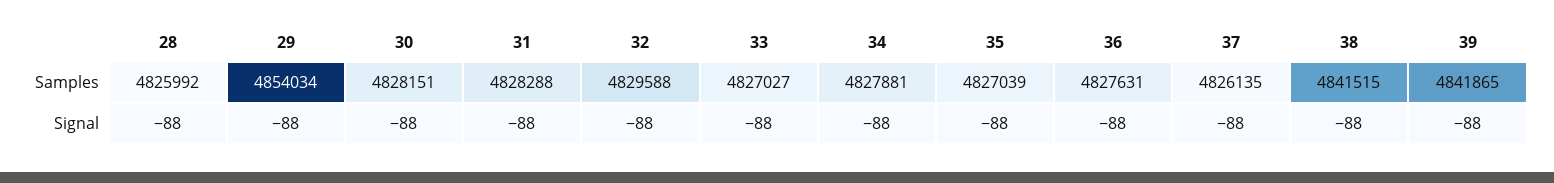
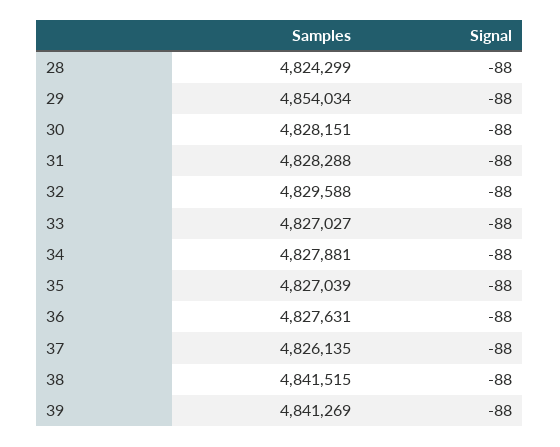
  {
    "28": {
-     "Samples": 4825992,
+     "Samples": 4824299,
      "Signal": -88
    },
    "29": {
      "Samples": 4854034,
      "Signal": -88
    },
    "30": {
      "Samples": 4828151,
      "Signal": -88
    },
    "31": {
      "Samples": 4828288,
      "Signal": -88
    },
    "32": {
      "Samples": 4829588,
      "Signal": -88
    },
    "33": {
      "Samples": 4827027,
      "Signal": -88
    },
    "34": {
      "Samples": 4827881,
      "Signal": -88
    },
    "35": {
      "Samples": 4827039,
      "Signal": -88
    },
    "36": {
      "Samples": 4827631,
      "Signal": -88
    },
    "37": {
      "Samples": 4826135,
      "Signal": -88
    },
    "38": {
      "Samples": 4841515,
      "Signal": -88
    },
    "39": {
-     "Samples": 4841865,
+     "Samples": 4841269,
      "Signal": -88
    }
  }

